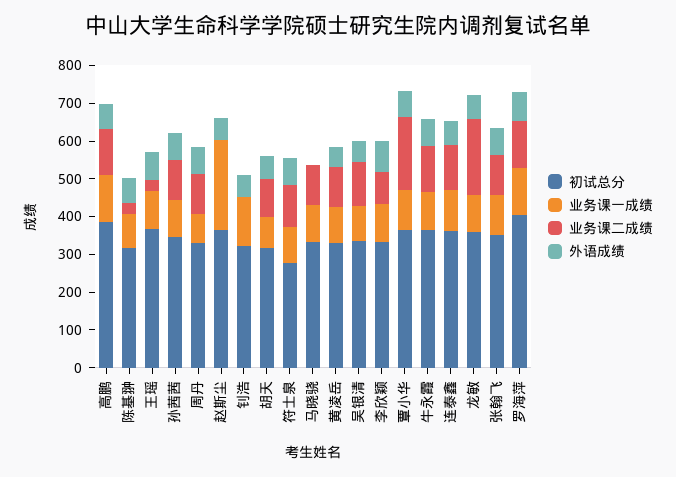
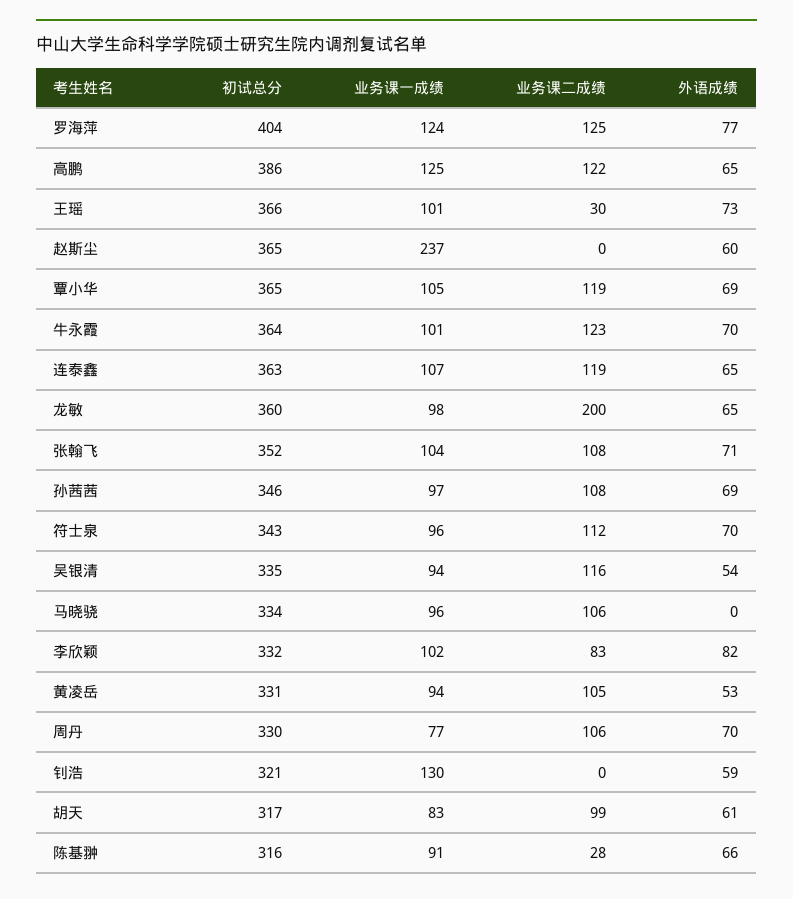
  {
    "初试总分": {
      "高鹏": 386,
      "陈基翀": 316,
      "王瑶": 366,
      "孙茜茜": 346,
      "周丹": 330,
      "赵斯尘": 365,
      "钊浩": 321,
      "胡天": 317,
-     "符士泉": 275,
+     "符士泉": 343,
      "马晓骁": 334,
      "黄凌岳": 331,
      "吴银清": 335,
      "李欣颖": 332,
      "覃小华": 365,
      "牛永霞": 364,
      "连泰鑫": 363,
      "龙敏": 360,
      "张翰飞": 352,
      "罗海萍": 404
    },
    "业务课一成绩": {
      "高鹏": 125,
      "陈基翀": 91,
      "王瑶": 101,
      "孙茜茜": 97,
      "周丹": 77,
      "赵斯尘": 237,
      "钊浩": 130,
      "胡天": 83,
      "符士泉": 96,
      "马晓骁": 96,
      "黄凌岳": 94,
      "吴银清": 94,
      "李欣颖": 102,
      "覃小华": 105,
      "牛永霞": 101,
      "连泰鑫": 107,
      "龙敏": 98,
      "张翰飞": 104,
      "罗海萍": 124
    },
    "业务课二成绩": {
      "高鹏": 122,
      "陈基翀": 28,
      "王瑶": 30,
      "孙茜茜": 108,
      "周丹": 106,
      "赵斯尘": 0,
      "钊浩": 0,
      "胡天": 99,
      "符士泉": 112,
      "马晓骁": 106,
      "黄凌岳": 105,
      "吴银清": 116,
      "李欣颖": 83,
-     "覃小华": 200,
+     "覃小华": 119,
      "牛永霞": 123,
      "连泰鑫": 119,
      "龙敏": 200,
      "张翰飞": 108,
      "罗海萍": 125
    },
    "外语成绩": {
      "高鹏": 65,
      "陈基翀": 66,
      "王瑶": 73,
      "孙茜茜": 69,
      "周丹": 70,
      "赵斯尘": 60,
      "钊浩": 59,
      "胡天": 61,
      "符士泉": 70,
      "马晓骁": 0,
      "黄凌岳": 53,
      "吴银清": 54,
      "李欣颖": 82,
      "覃小华": 69,
      "牛永霞": 70,
      "连泰鑫": 65,
      "龙敏": 65,
      "张翰飞": 71,
      "罗海萍": 77
    }
  }

